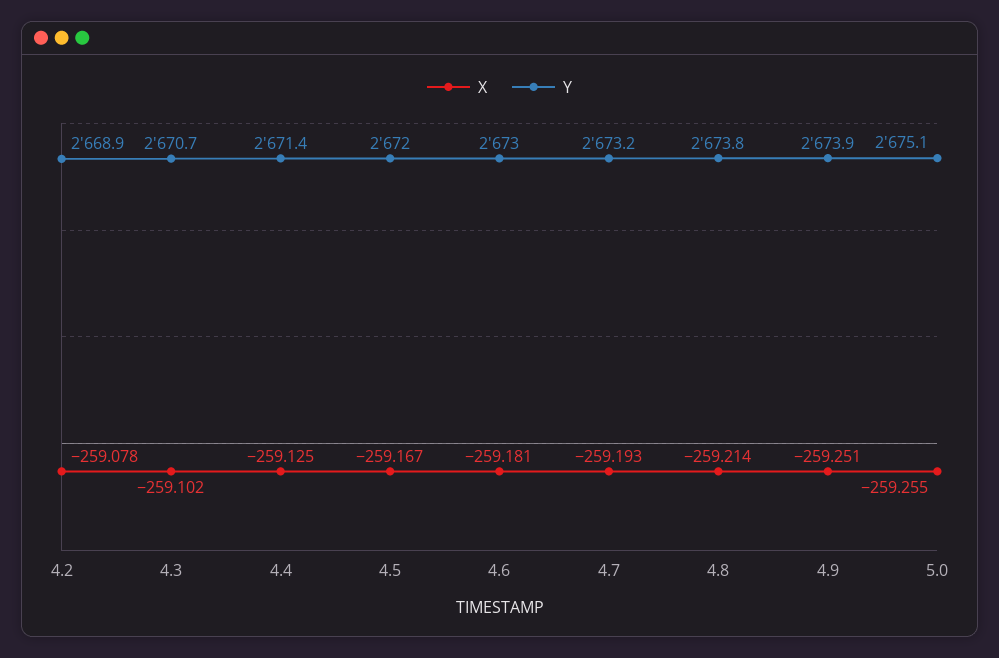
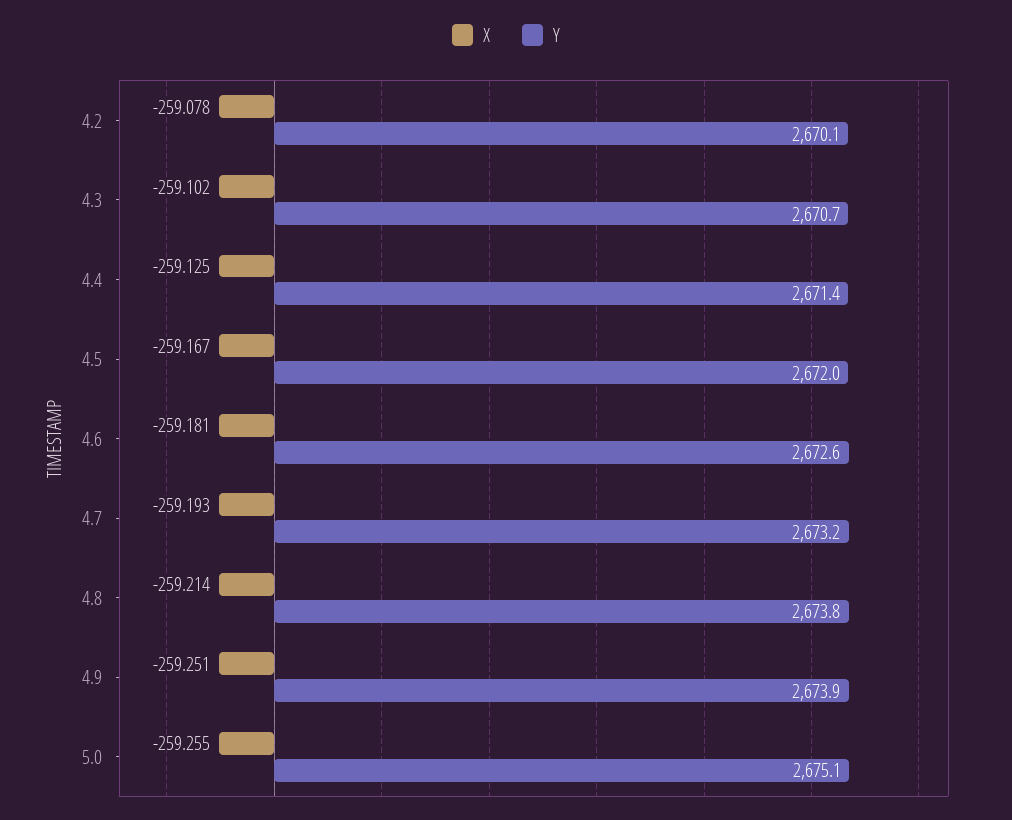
  {
    "X": {
      "4.2": -259.078,
      "4.3": -259.102,
      "4.4": -259.125,
      "4.5": -259.167,
      "4.6": -259.181,
      "4.7": -259.193,
      "4.8": -259.214,
      "4.9": -259.251,
      "5.0": -259.255
    },
    "Y": {
-     "4.2": 2668.9,
+     "4.2": 2670.1,
      "4.3": 2670.7,
      "4.4": 2671.4,
      "4.5": 2672,
-     "4.6": 2673,
+     "4.6": 2672.6,
      "4.7": 2673.2,
      "4.8": 2673.8,
      "4.9": 2673.9,
      "5.0": 2675.1
    }
  }

